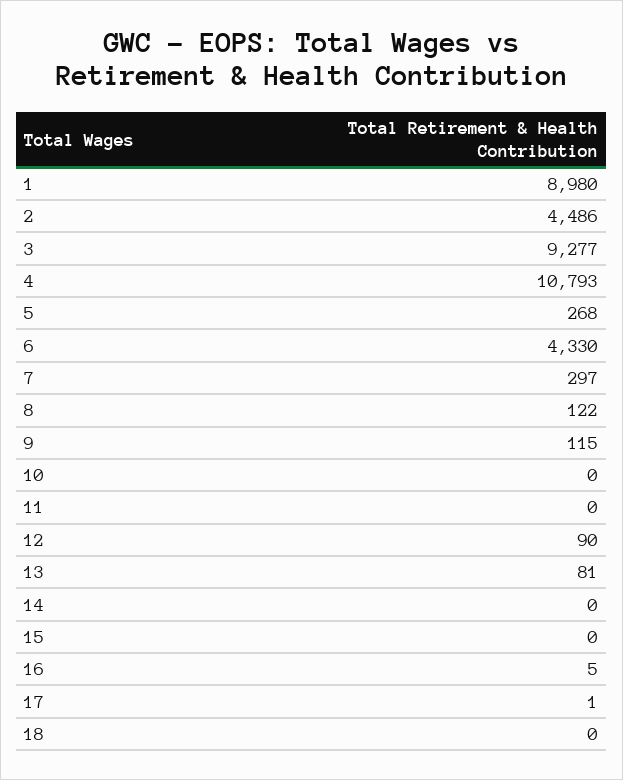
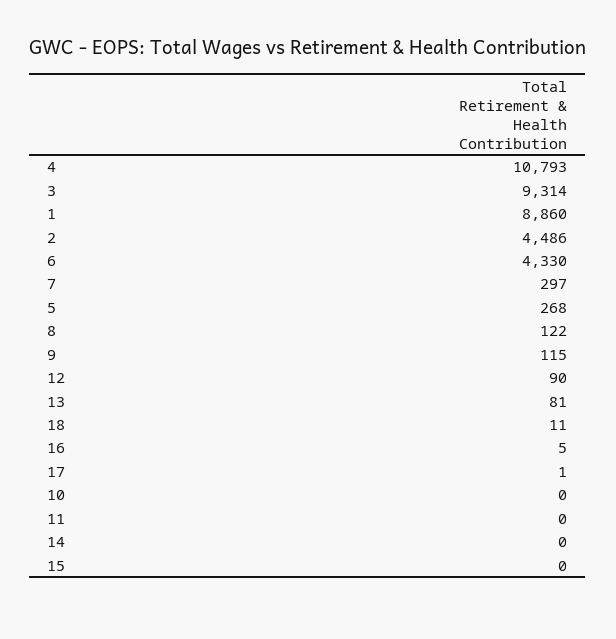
  {
-   "1": 8980,
+   "1": 8860,
    "2": 4486,
-   "3": 9277,
+   "3": 9314,
    "4": 10793,
    "5": 268,
    "6": 4330,
    "7": 297,
    "8": 122,
    "9": 115,
    "10": 0,
    "11": 0,
    "12": 90,
    "13": 81,
    "14": 0,
    "15": 0,
    "16": 5,
    "17": 1,
-   "18": 0
+   "18": 11
  }

